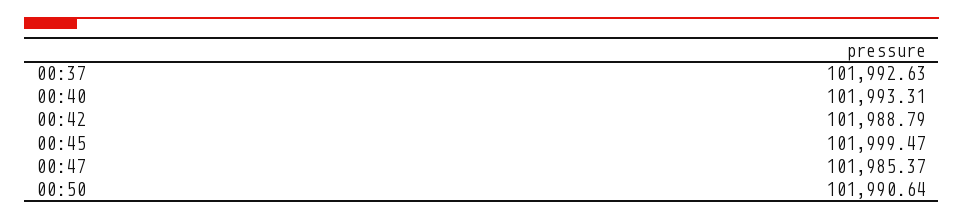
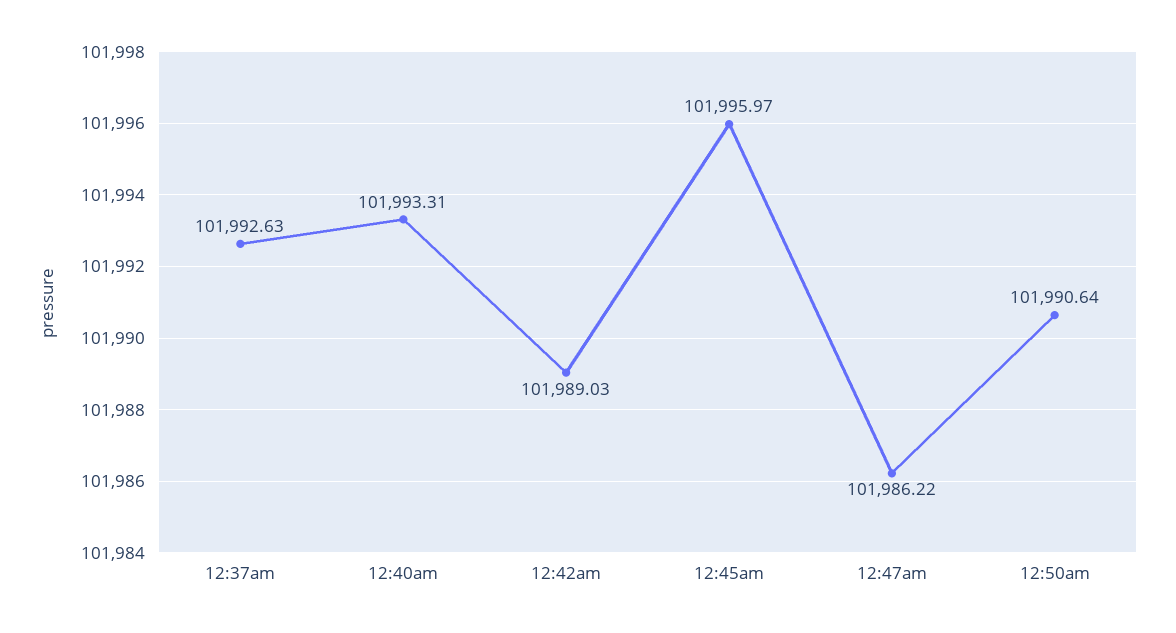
  {
    "00:37": 101992.63,
    "00:40": 101993.31,
-   "00:42": 101988.79,
+   "00:42": 101989.03,
-   "00:45": 101999.47,
+   "00:45": 101995.97,
-   "00:47": 101985.37,
+   "00:47": 101986.22,
    "00:50": 101990.64
  }

